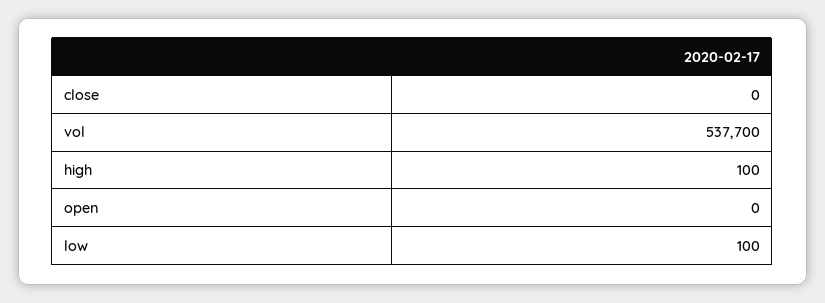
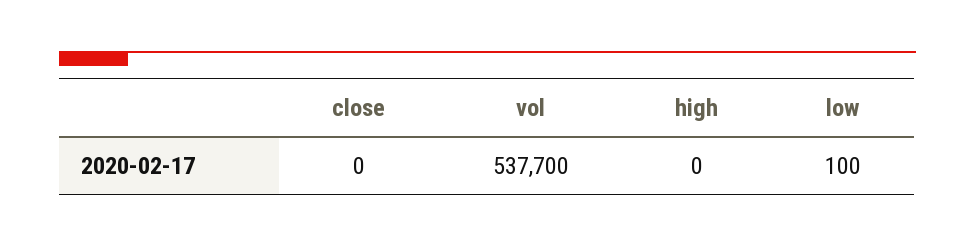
  {
    "close": 0,
    "vol": 537700,
-   "high": 100,
+   "high": 0,
-   "open": 0,
    "low": 100
  }

